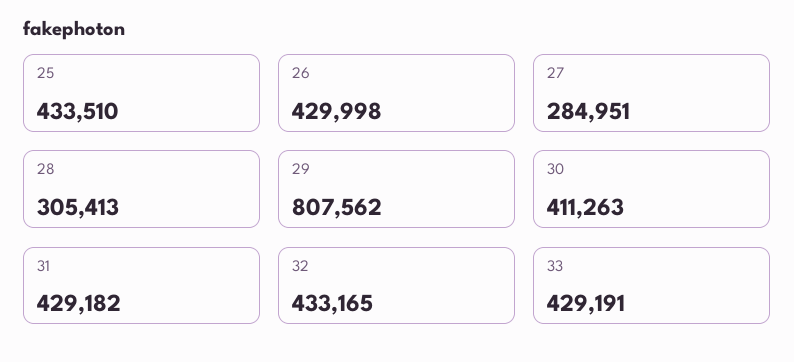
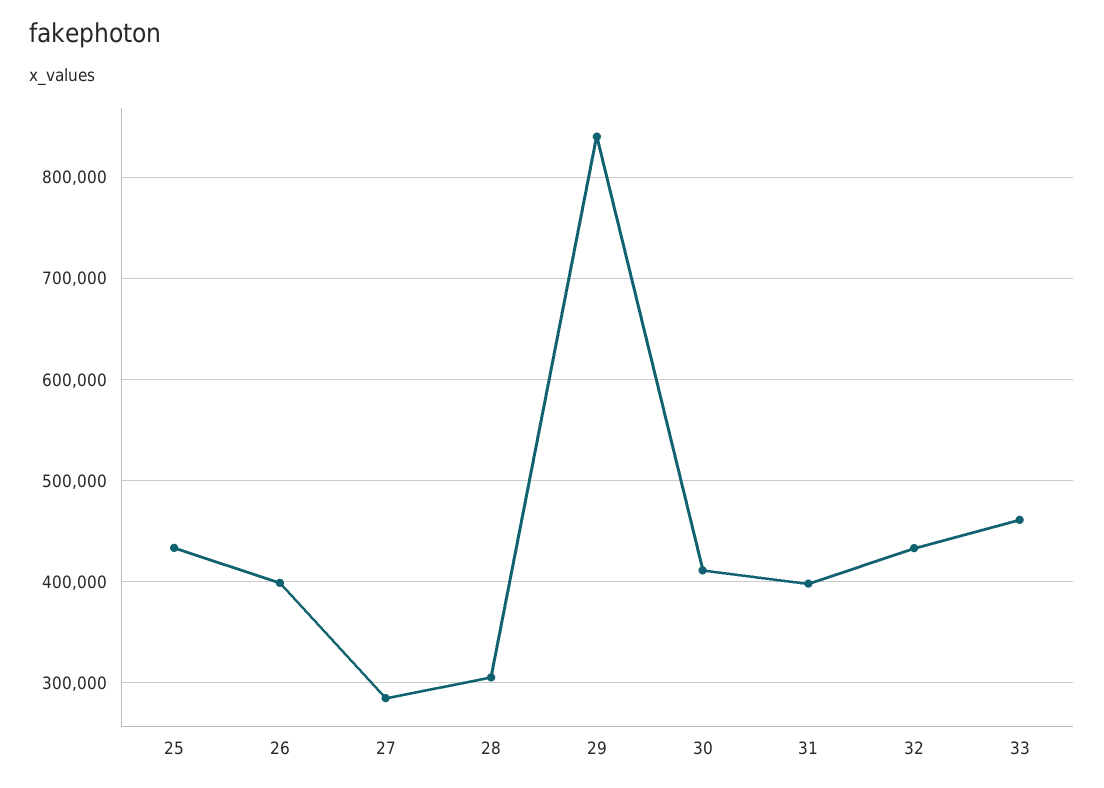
  {
    "25": 433510,
-   "26": 429998,
+   "26": 400000,
    "27": 284951,
    "28": 305413,
-   "29": 807562,
+   "29": 840000,
    "30": 411263,
-   "31": 429182,
+   "31": 400000,
    "32": 433165,
-   "33": 429191
+   "33": 460000
  }

